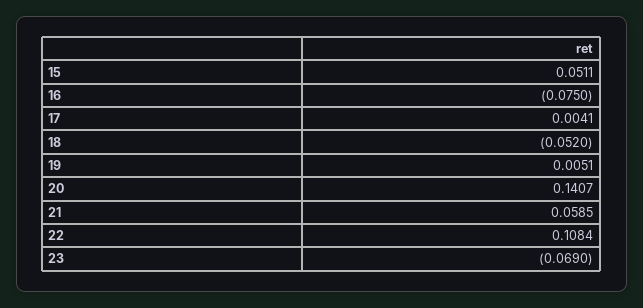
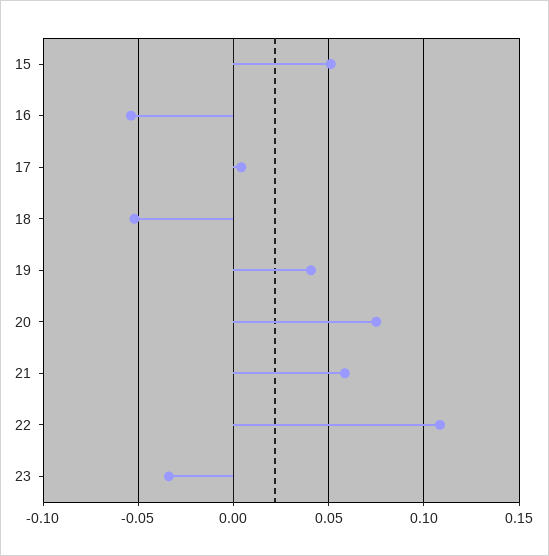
  {
    "15": 0.0511,
-   "16": -0.075,
+   "16": -0.055,
    "17": 0.0041,
    "18": -0.052,
-   "19": 0.0051,
+   "19": 0.04,
-   "20": 0.1407,
+   "20": 0.075,
    "21": 0.0585,
    "22": 0.1084,
-   "23": -0.069
+   "23": -0.035
  }

